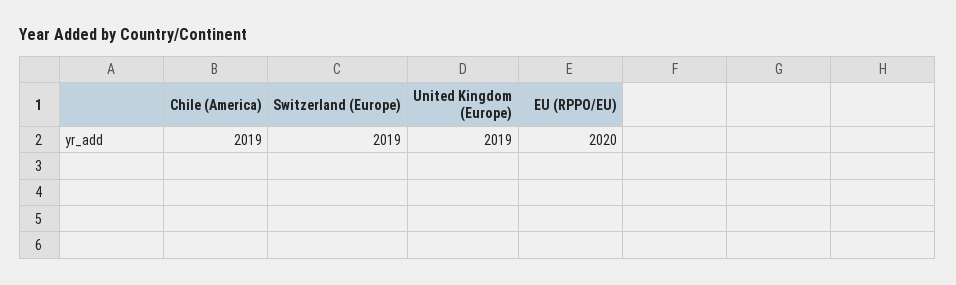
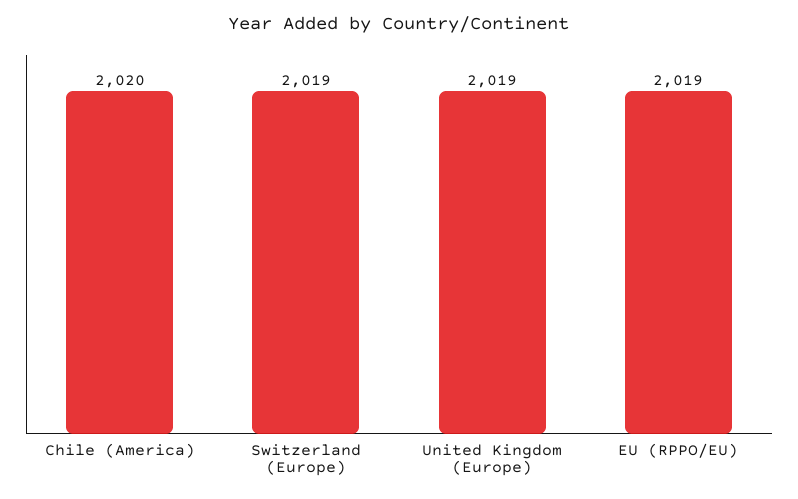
  {
-   "Chile (America)": 2019,
+   "Chile (America)": 2020,
    "Switzerland (Europe)": 2019,
    "United Kingdom (Europe)": 2019,
-   "EU (RPPO/EU)": 2020
+   "EU (RPPO/EU)": 2019
  }

